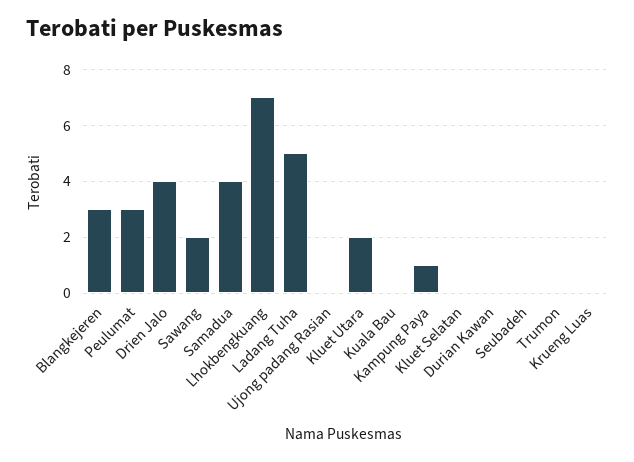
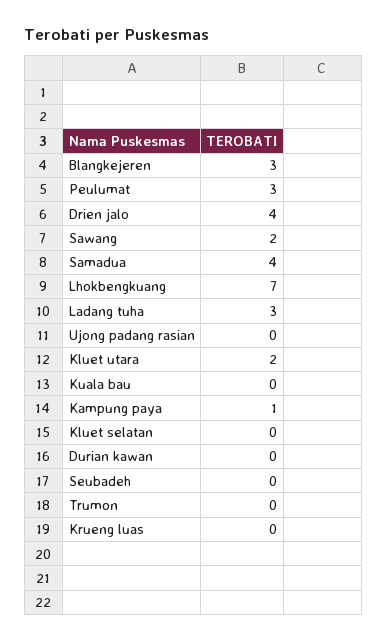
  {
    "Blangkejeren": 3,
    "Peulumat": 3,
    "Drien Jalo": 4,
    "Sawang": 2,
    "Samadua": 4,
    "Lhokbengkuang": 7,
-   "Ladang Tuha": 5,
+   "Ladang Tuha": 3,
    "Ujong padang Rasian": 0,
    "Kluet Utara": 2,
    "Kuala Bau": 0,
    "Kampung Paya": 1,
    "Kluet Selatan": 0,
    "Durian Kawan": 0,
    "Seubadeh": 0,
    "Trumon": 0,
    "Krueng Luas": 0
  }

